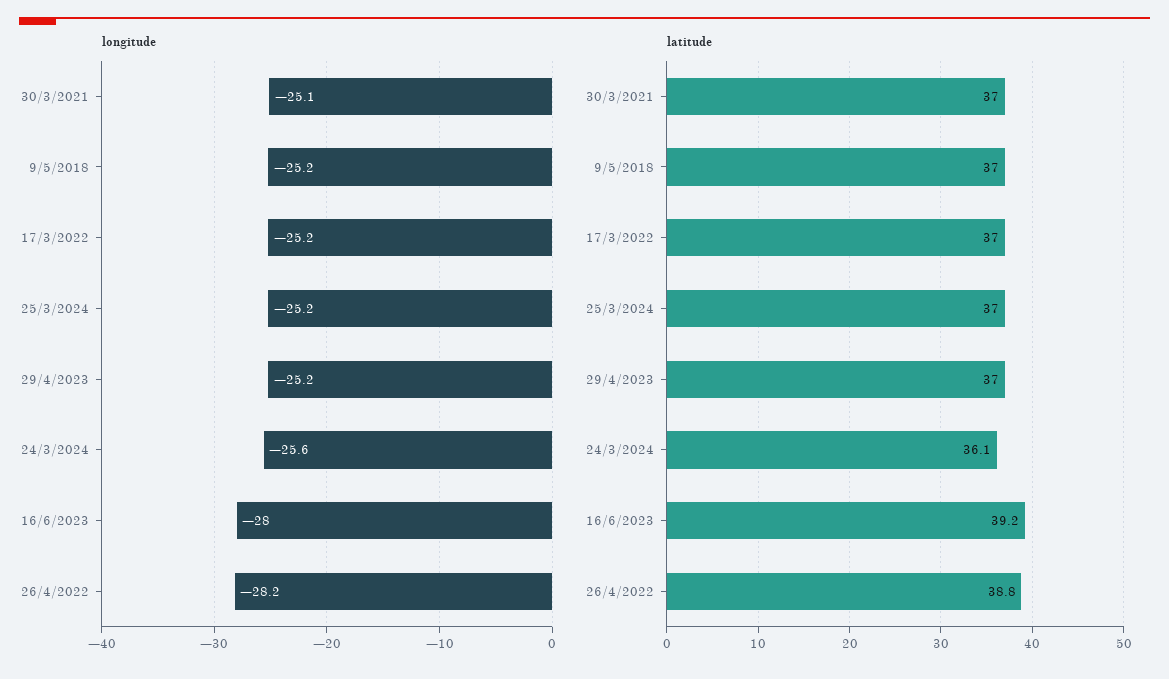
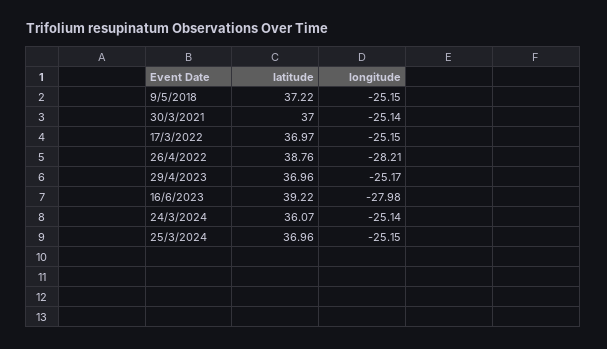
  {
    "longitude": {
      "30/3/2021": -25.14,
      "9/5/2018": -25.15,
      "17/3/2022": -25.15,
      "25/3/2024": -25.15,
      "29/4/2023": -25.17,
-     "24/3/2024": -25.6,
+     "24/3/2024": -25.14,
      "16/6/2023": -27.98,
      "26/4/2022": -28.21
    },
    "latitude": {
      "30/3/2021": 37,
-     "9/5/2018": 37,
+     "9/5/2018": 37.22,
      "17/3/2022": 36.97,
      "25/3/2024": 36.96,
      "29/4/2023": 36.96,
      "24/3/2024": 36.07,
      "16/6/2023": 39.22,
      "26/4/2022": 38.76
    }
  }

